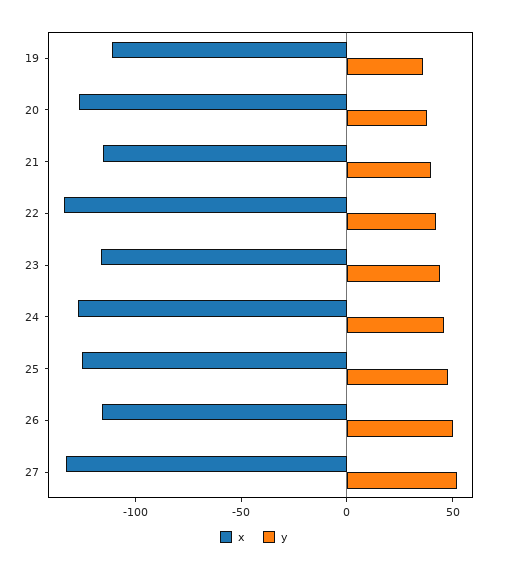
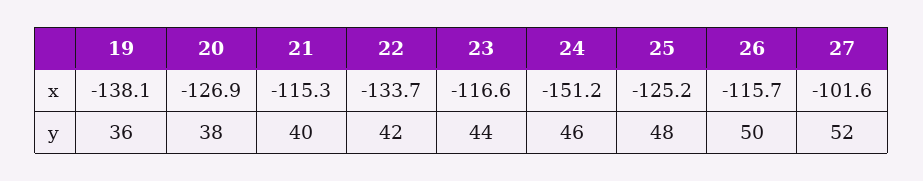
  {
    "x": {
-     "19": -110,
+     "19": -138.1,
      "20": -126.9,
      "21": -115.3,
      "22": -133.7,
      "23": -116.6,
-     "24": -130,
+     "24": -151.2,
      "25": -125.2,
      "26": -115.7,
-     "27": -130
+     "27": -101.6
    },
    "y": {
      "19": 36,
      "20": 38,
      "21": 40,
      "22": 42,
      "23": 44,
      "24": 46,
      "25": 48,
      "26": 50,
      "27": 52
    }
  }

